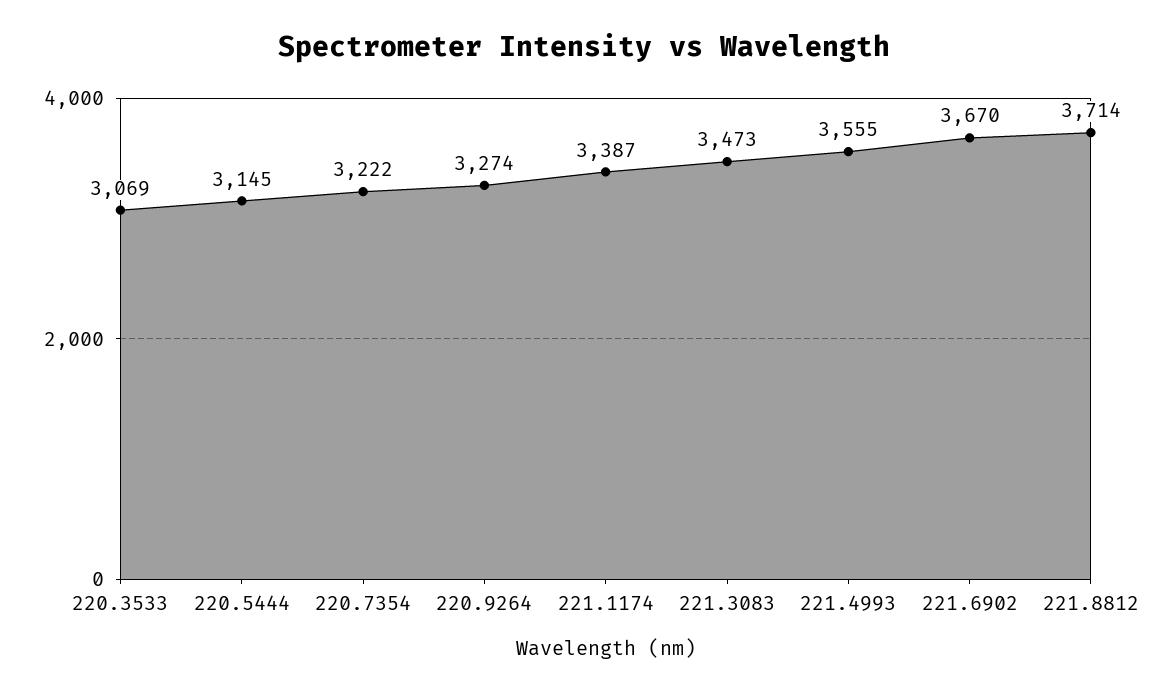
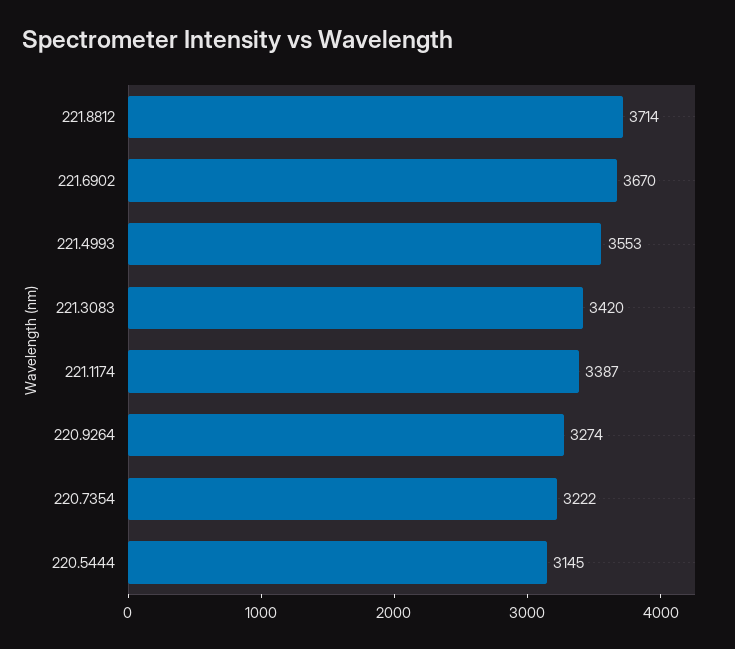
  {
-   "220.3533": 3069,
    "220.5444": 3145,
    "220.7354": 3222,
    "220.9264": 3274,
    "221.1174": 3387,
-   "221.3083": 3473,
+   "221.3083": 3420,
-   "221.4993": 3555,
+   "221.4993": 3553,
    "221.6902": 3670,
    "221.8812": 3714
  }

